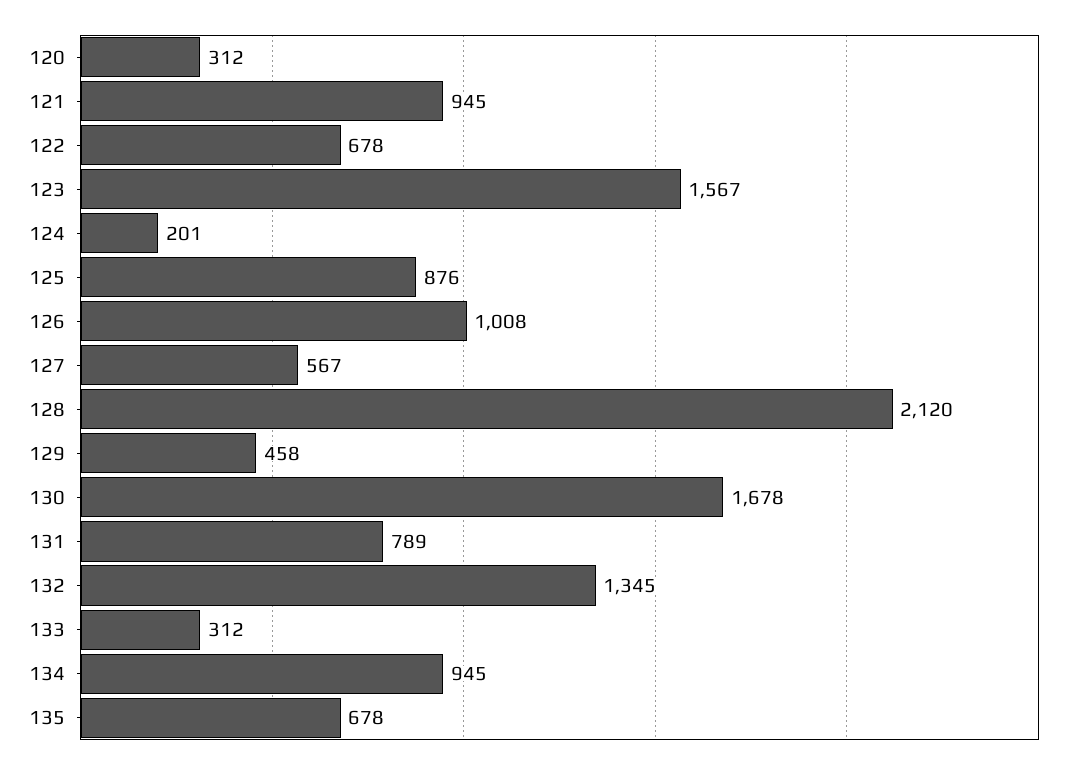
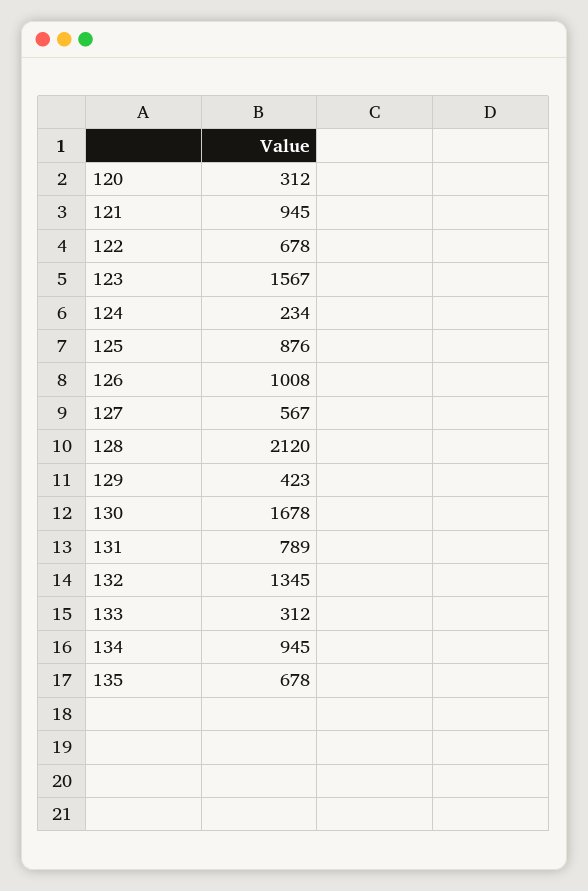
  {
    "120": 312,
    "121": 945,
    "122": 678,
    "123": 1567,
-   "124": 201,
+   "124": 234,
    "125": 876,
    "126": 1008,
    "127": 567,
    "128": 2120,
-   "129": 458,
+   "129": 423,
    "130": 1678,
    "131": 789,
    "132": 1345,
    "133": 312,
    "134": 945,
    "135": 678
  }

